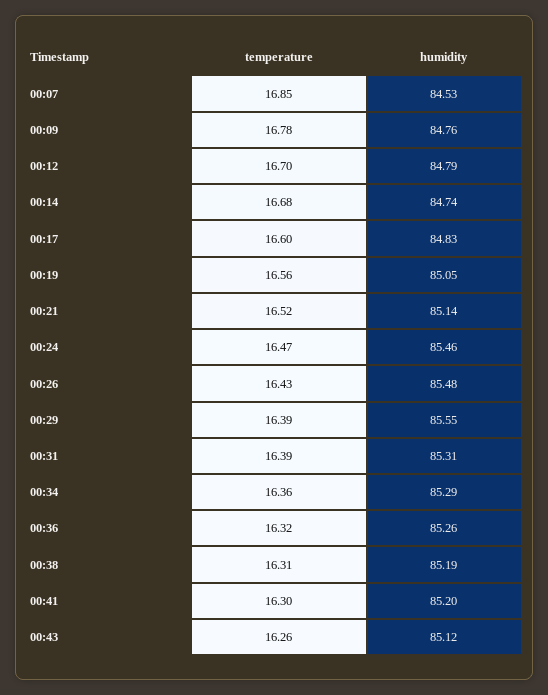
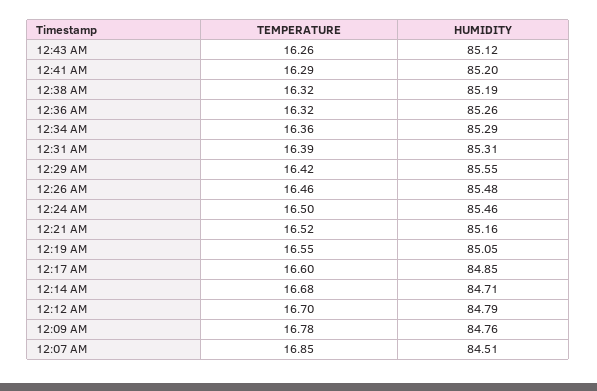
  {
    "temperature": {
      "00:07": 16.85,
      "00:09": 16.78,
      "00:12": 16.7,
      "00:14": 16.68,
      "00:17": 16.6,
-     "00:19": 16.56,
+     "00:19": 16.55,
      "00:21": 16.52,
-     "00:24": 16.47,
+     "00:24": 16.5,
-     "00:26": 16.43,
+     "00:26": 16.46,
-     "00:29": 16.39,
+     "00:29": 16.42,
      "00:31": 16.39,
      "00:34": 16.36,
      "00:36": 16.32,
-     "00:38": 16.31,
+     "00:38": 16.32,
-     "00:41": 16.3,
+     "00:41": 16.29,
      "00:43": 16.26
    },
    "humidity": {
-     "00:07": 84.53,
+     "00:07": 84.51,
      "00:09": 84.76,
      "00:12": 84.79,
-     "00:14": 84.74,
+     "00:14": 84.71,
-     "00:17": 84.83,
+     "00:17": 84.85,
      "00:19": 85.05,
-     "00:21": 85.14,
+     "00:21": 85.16,
      "00:24": 85.46,
      "00:26": 85.48,
      "00:29": 85.55,
      "00:31": 85.31,
      "00:34": 85.29,
      "00:36": 85.26,
      "00:38": 85.19,
      "00:41": 85.2,
      "00:43": 85.12
    }
  }

